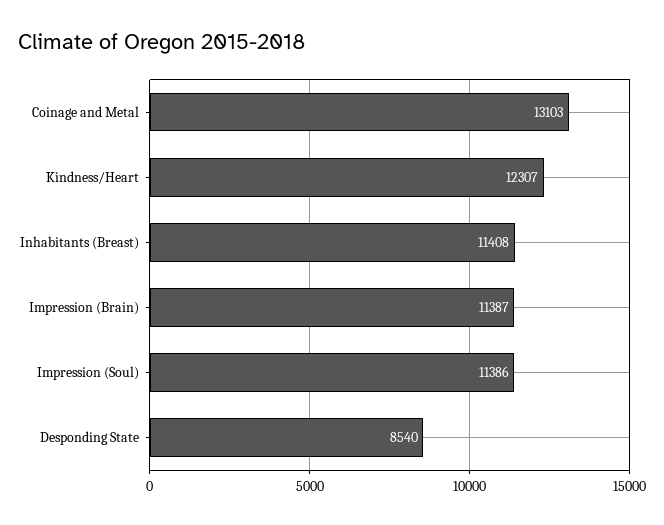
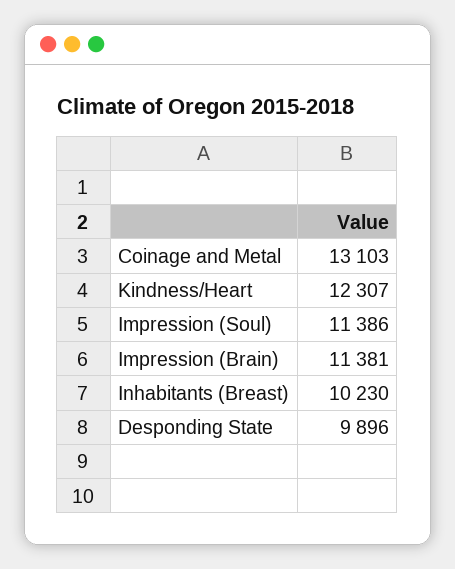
  {
    "Coinage and Metal": 13103,
    "Kindness/Heart": 12307,
-   "Inhabitants (Breast)": 11408,
+   "Inhabitants (Breast)": 10230,
-   "Impression (Brain)": 11387,
+   "Impression (Brain)": 11381,
    "Impression (Soul)": 11386,
-   "Desponding State": 8540
+   "Desponding State": 9896
  }

